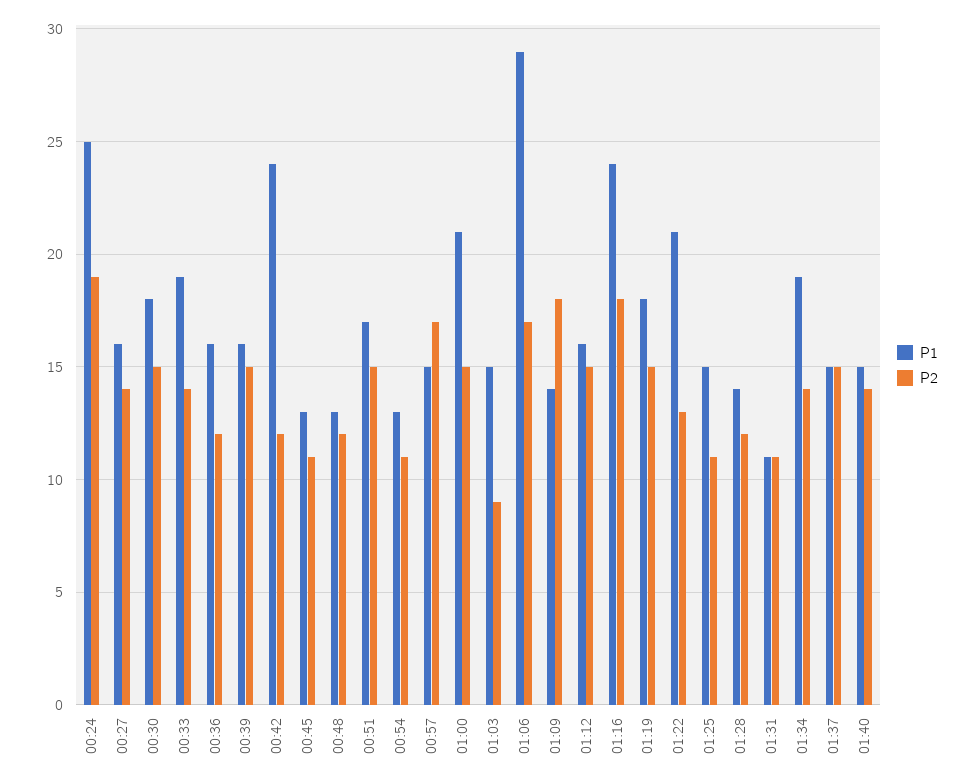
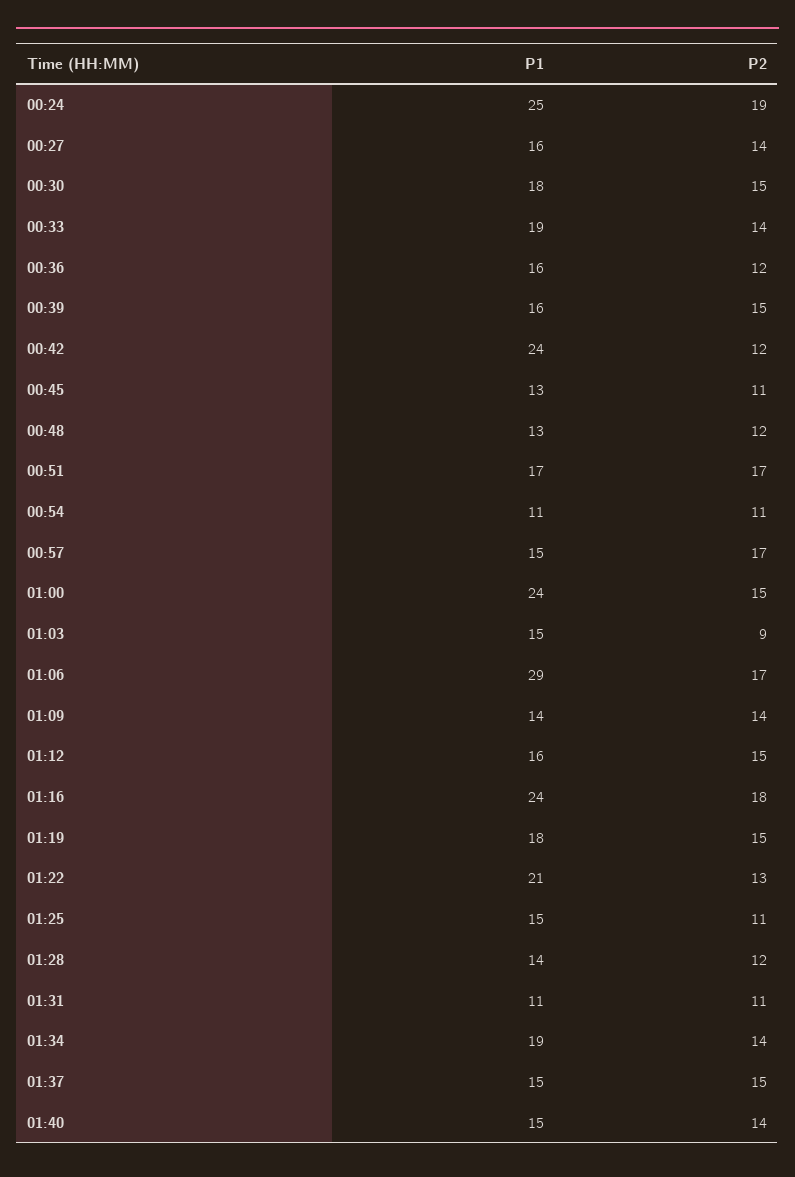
  {
    "P1": {
      "00:24": 25,
      "00:27": 16,
      "00:30": 18,
      "00:33": 19,
      "00:36": 16,
      "00:39": 16,
      "00:42": 24,
      "00:45": 13,
      "00:48": 13,
      "00:51": 17,
-     "00:54": 13,
+     "00:54": 11,
      "00:57": 15,
-     "01:00": 21,
+     "01:00": 24,
      "01:03": 15,
      "01:06": 29,
      "01:09": 14,
      "01:12": 16,
      "01:16": 24,
      "01:19": 18,
      "01:22": 21,
      "01:25": 15,
      "01:28": 14,
      "01:31": 11,
      "01:34": 19,
      "01:37": 15,
      "01:40": 15
    },
    "P2": {
      "00:24": 19,
      "00:27": 14,
      "00:30": 15,
      "00:33": 14,
      "00:36": 12,
      "00:39": 15,
      "00:42": 12,
      "00:45": 11,
      "00:48": 12,
-     "00:51": 15,
+     "00:51": 17,
      "00:54": 11,
      "00:57": 17,
      "01:00": 15,
      "01:03": 9,
      "01:06": 17,
-     "01:09": 18,
+     "01:09": 14,
      "01:12": 15,
      "01:16": 18,
      "01:19": 15,
      "01:22": 13,
      "01:25": 11,
      "01:28": 12,
      "01:31": 11,
      "01:34": 14,
      "01:37": 15,
      "01:40": 14
    }
  }

